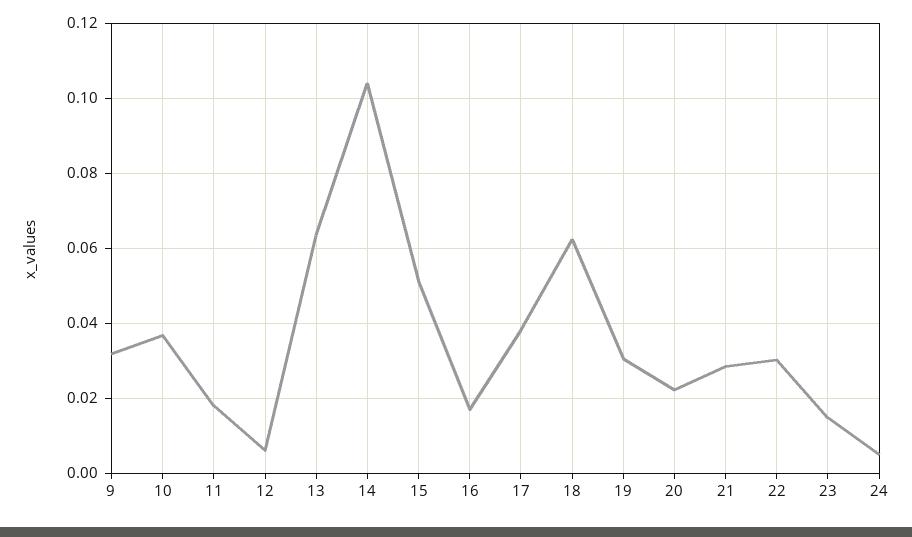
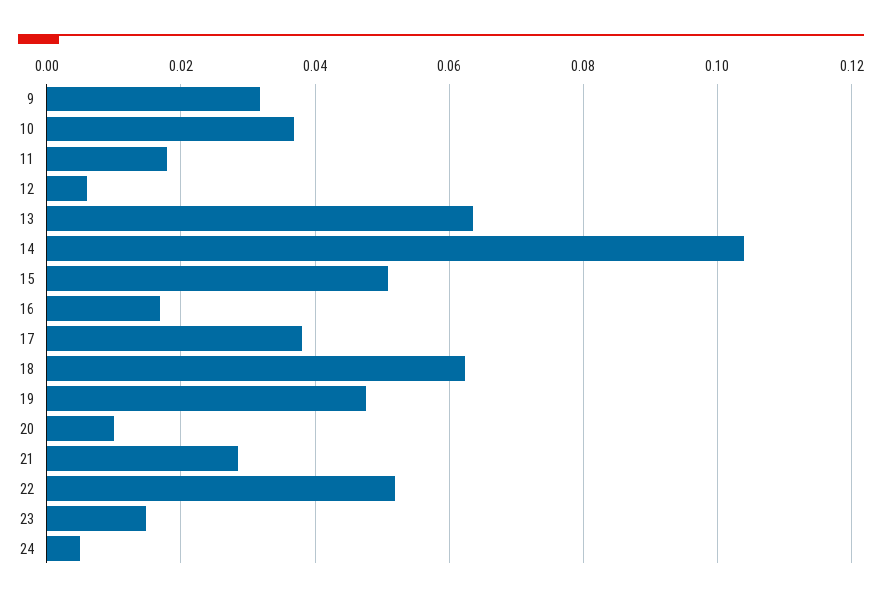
  {
    "9": 0.032,
    "10": 0.036,
    "11": 0.018,
    "12": 0.006,
    "13": 0.064,
    "14": 0.104,
    "15": 0.05,
    "16": 0.016,
    "17": 0.038,
    "18": 0.062,
-   "19": 0.03,
+   "19": 0.048,
-   "20": 0.022,
+   "20": 0.01,
    "21": 0.028,
-   "22": 0.03,
+   "22": 0.052,
    "23": 0.014,
    "24": 0.004
  }

